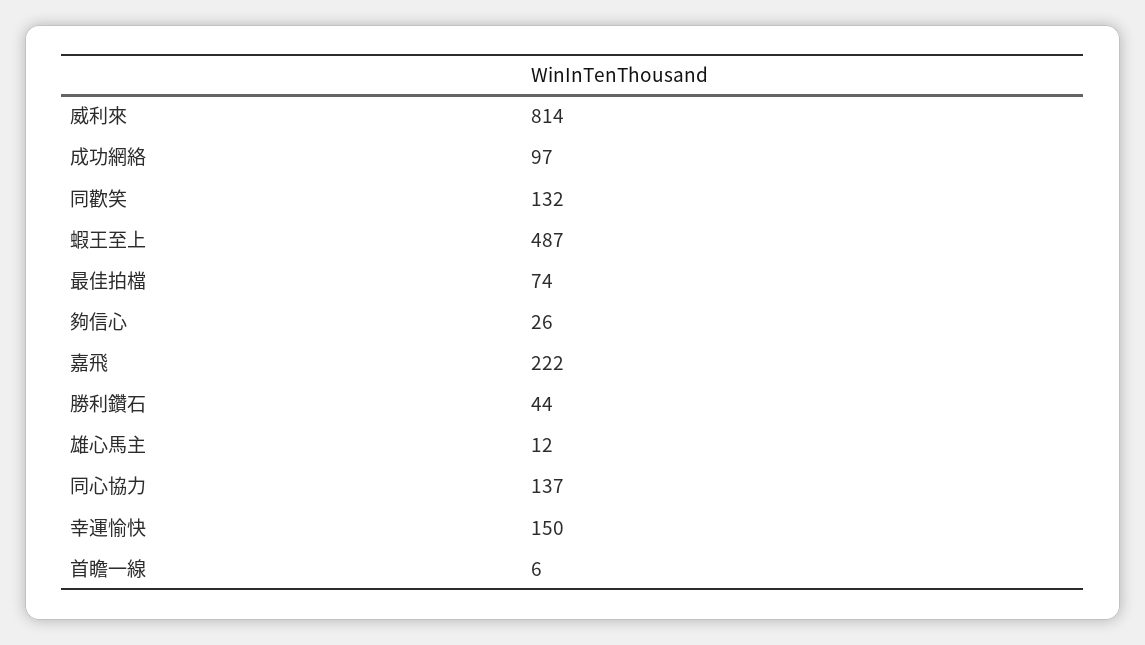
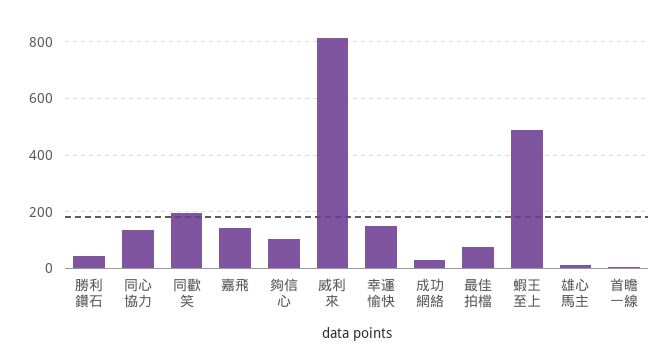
  {
    "威利來": 814,
-   "成功網絡": 97,
+   "成功網絡": 25,
-   "同歡笑": 132,
+   "同歡笑": 200,
    "蝦王至上": 487,
    "最佳拍檔": 74,
-   "夠信心": 26,
+   "夠信心": 100,
-   "嘉飛": 222,
+   "嘉飛": 150,
    "勝利鑽石": 44,
    "雄心馬主": 12,
    "同心協力": 137,
    "幸運愉快": 150,
    "首瞻一線": 6
  }

